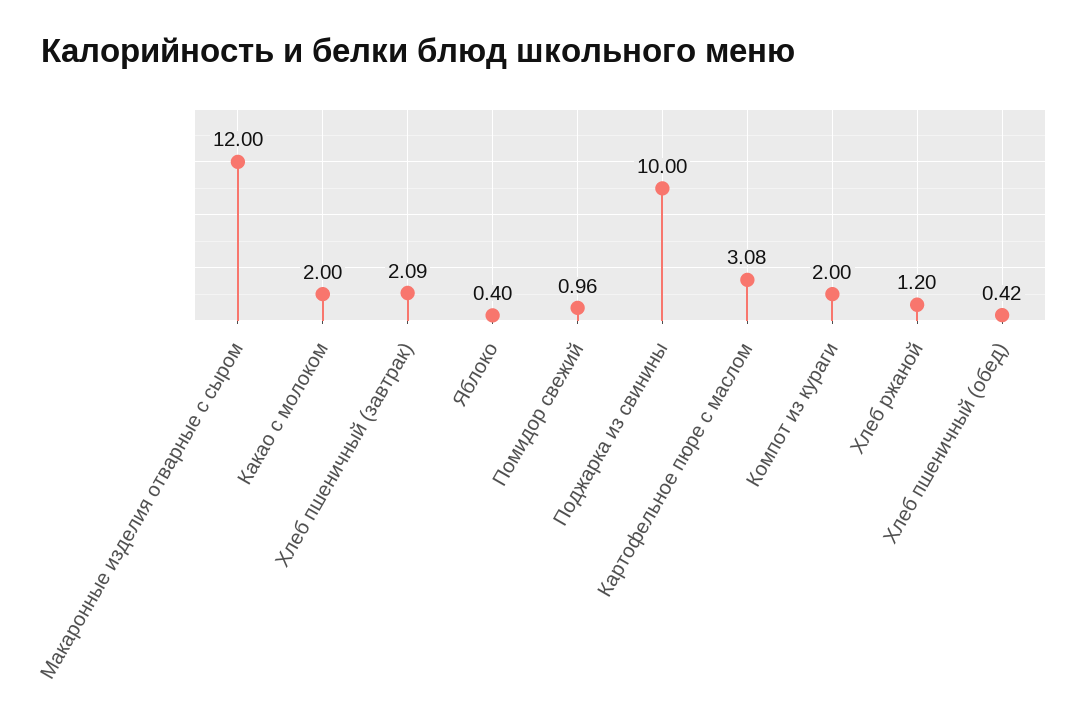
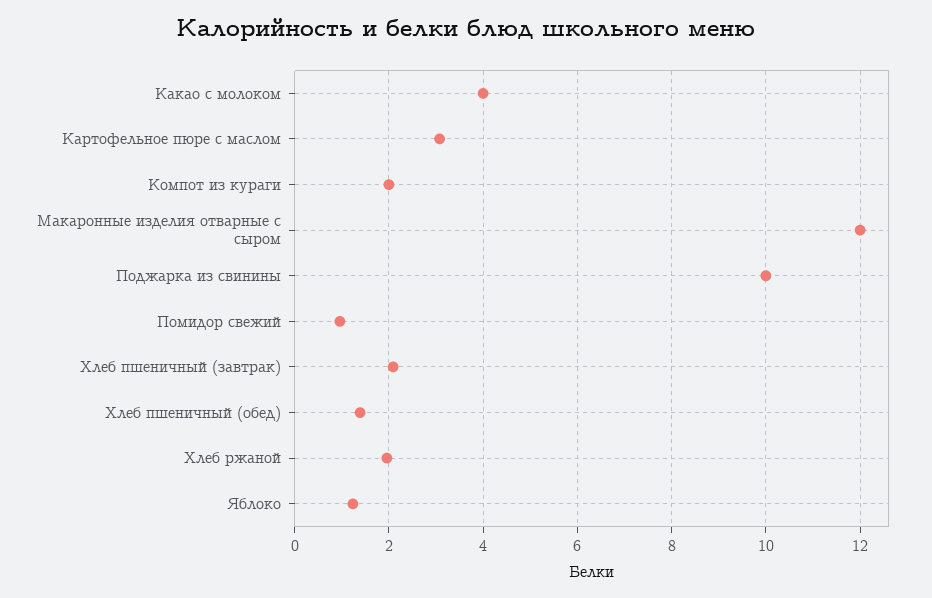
  {
    "Макаронные изделия отварные с сыром": 12,
-   "Какао с молоком": 2,
+   "Какао с молоком": 4,
    "Хлеб пшеничный (завтрак)": 2.09,
-   "Яблоко": 0.4,
+   "Яблоко": 1.2,
    "Помидор свежий": 0.96,
    "Поджарка из свинины": 10,
    "Картофельное пюре с маслом": 3.08,
    "Компот из кураги": 2,
-   "Хлеб ржаной": 1.2,
+   "Хлеб ржаной": 2,
-   "Хлеб пшеничный (обед)": 0.42
+   "Хлеб пшеничный (обед)": 1.4
  }

